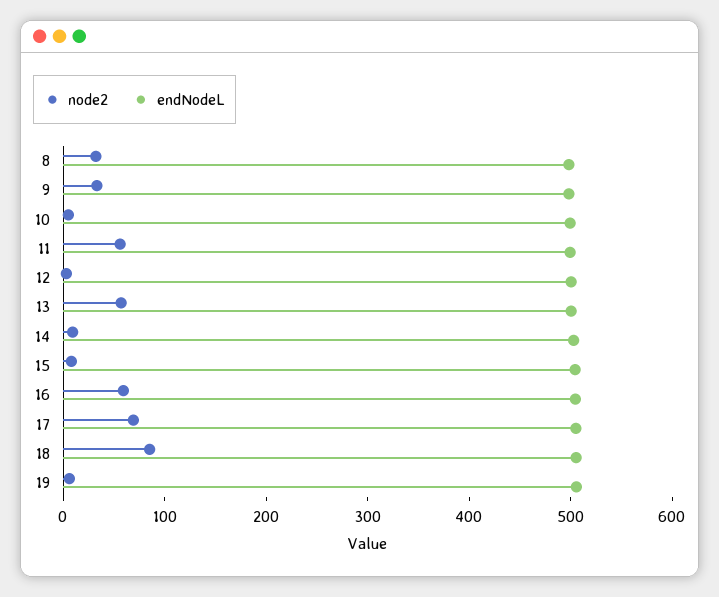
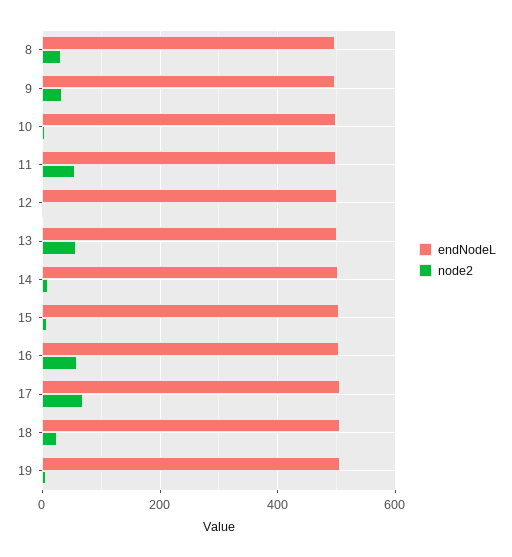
  {
    "node2": {
      "8": 40,
      "9": 40,
      "10": 0,
      "11": 60,
      "12": 0,
      "13": 60,
      "14": 0,
      "15": 0,
      "16": 60,
      "17": 60,
-     "18": 80,
+     "18": 20,
      "19": 0
    },
    "endNodeL": {
      "8": 500,
      "9": 500,
      "10": 500,
      "11": 500,
      "12": 500,
      "13": 500,
      "14": 500,
      "15": 500,
      "16": 500,
      "17": 500,
      "18": 500,
      "19": 500
    }
  }

